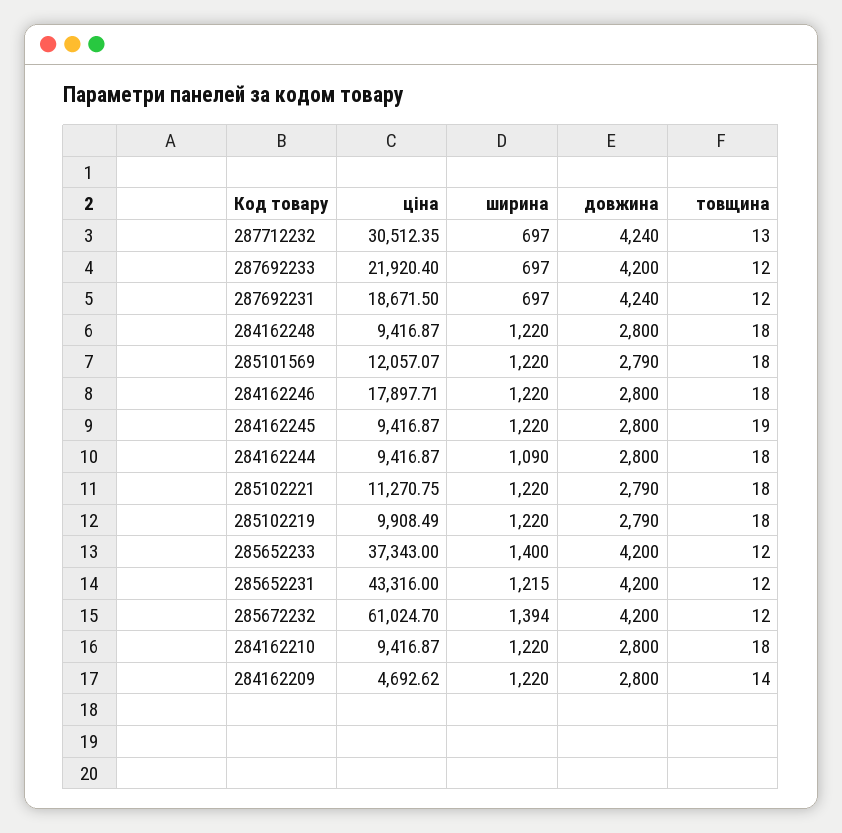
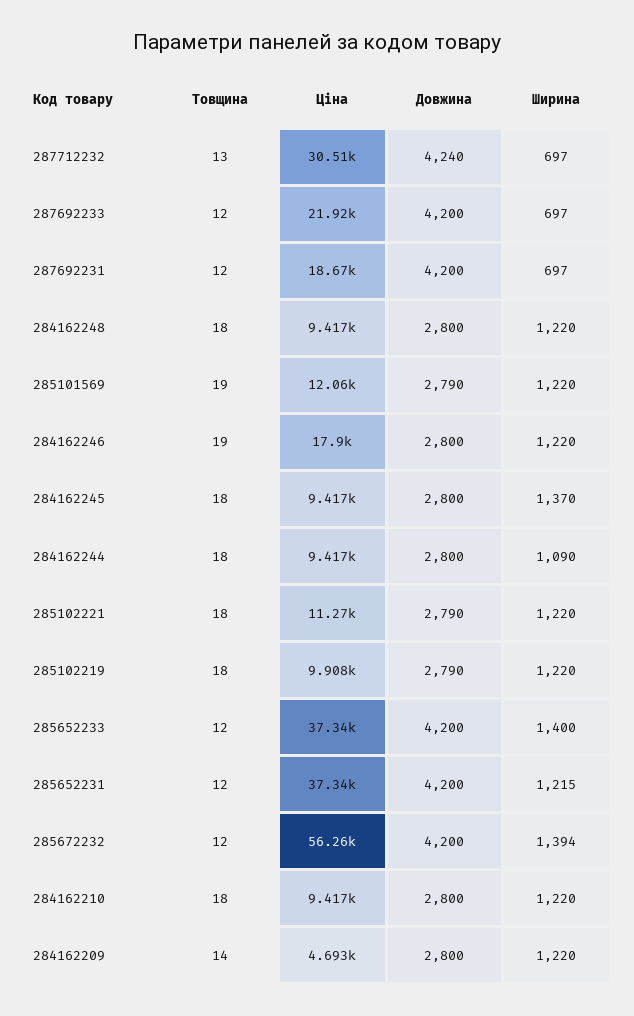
  {
    "ціна": {
      "287712232": 30512.35,
      "287692233": 21920.4,
      "287692231": 18671.5,
      "284162248": 9416.87,
      "285101569": 12057.07,
      "284162246": 17897.71,
      "284162245": 9416.87,
      "284162244": 9416.87,
      "285102221": 11270.75,
      "285102219": 9908.49,
      "285652233": 37343,
-     "285652231": 43316,
+     "285652231": 37340,
-     "285672232": 61024.7,
+     "285672232": 56260,
      "284162210": 9416.87,
      "284162209": 4692.62
    },
    "ширина": {
      "287712232": 697,
      "287692233": 697,
      "287692231": 697,
      "284162248": 1220,
      "285101569": 1220,
      "284162246": 1220,
-     "284162245": 1220,
+     "284162245": 1370,
      "284162244": 1090,
      "285102221": 1220,
      "285102219": 1220,
      "285652233": 1400,
      "285652231": 1215,
      "285672232": 1394,
      "284162210": 1220,
      "284162209": 1220
    },
    "довжина": {
      "287712232": 4240,
      "287692233": 4200,
-     "287692231": 4240,
+     "287692231": 4200,
      "284162248": 2800,
      "285101569": 2790,
      "284162246": 2800,
      "284162245": 2800,
      "284162244": 2800,
      "285102221": 2790,
      "285102219": 2790,
      "285652233": 4200,
      "285652231": 4200,
      "285672232": 4200,
      "284162210": 2800,
      "284162209": 2800
    },
    "товщина": {
      "287712232": 13,
      "287692233": 12,
      "287692231": 12,
      "284162248": 18,
-     "285101569": 18,
+     "285101569": 19,
-     "284162246": 18,
+     "284162246": 19,
-     "284162245": 19,
+     "284162245": 18,
      "284162244": 18,
      "285102221": 18,
      "285102219": 18,
      "285652233": 12,
      "285652231": 12,
      "285672232": 12,
      "284162210": 18,
      "284162209": 14
    }
  }

